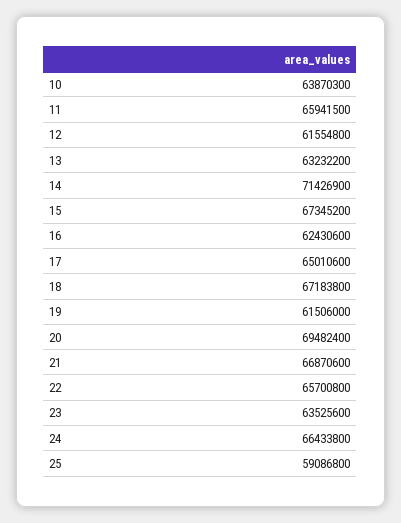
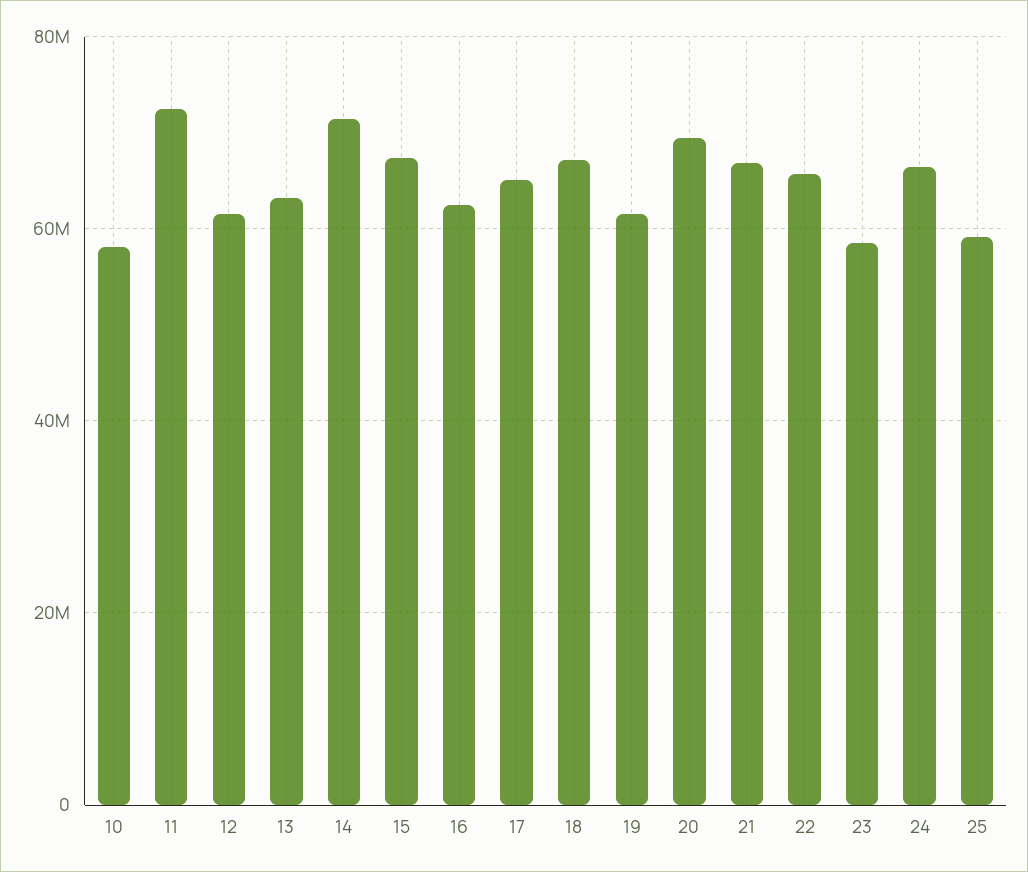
  {
-   "10": 63870300,
+   "10": 58000000,
-   "11": 65941500,
+   "11": 72000000,
    "12": 61554800,
    "13": 63232200,
    "14": 71426900,
    "15": 67345200,
    "16": 62430600,
    "17": 65010600,
    "18": 67183800,
    "19": 61506000,
    "20": 69482400,
    "21": 66870600,
    "22": 65700800,
-   "23": 63525600,
+   "23": 58000000,
    "24": 66433800,
    "25": 59086800
  }

